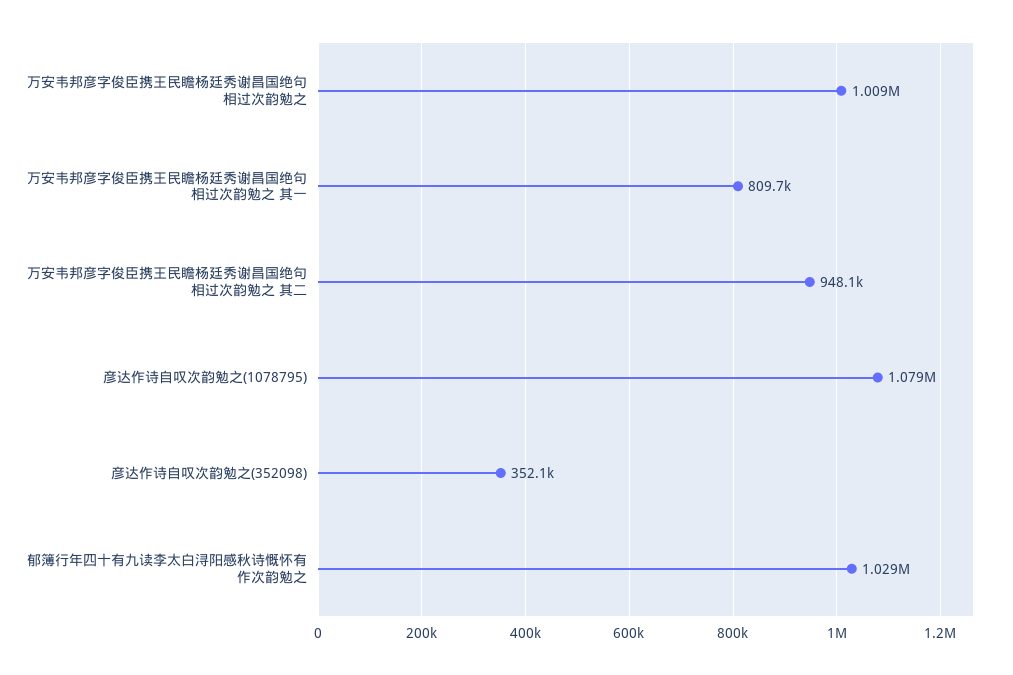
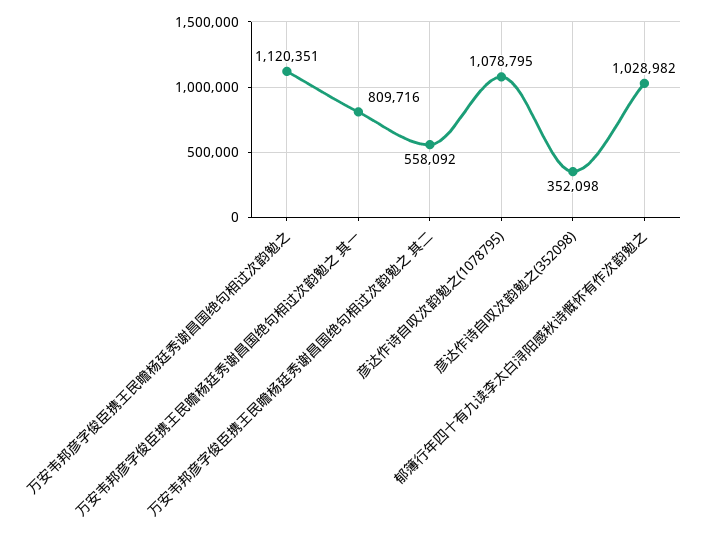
  {
-   "万安韦邦彦字俊臣携王民瞻杨廷秀谢昌国绝句相过次韵勉之": 1009000,
+   "万安韦邦彦字俊臣携王民瞻杨廷秀谢昌国绝句相过次韵勉之": 1120351,
    "万安韦邦彦字俊臣携王民瞻杨廷秀谢昌国绝句相过次韵勉之 其一": 809716,
-   "万安韦邦彦字俊臣携王民瞻杨廷秀谢昌国绝句相过次韵勉之 其二": 948100,
+   "万安韦邦彦字俊臣携王民瞻杨廷秀谢昌国绝句相过次韵勉之 其二": 558092,
    "彦达作诗自叹次韵勉之(1078795)": 1078795,
    "彦达作诗自叹次韵勉之(352098)": 352098,
    "郁簿行年四十有九读李太白浔阳感秋诗慨怀有作次韵勉之": 1028982
  }

